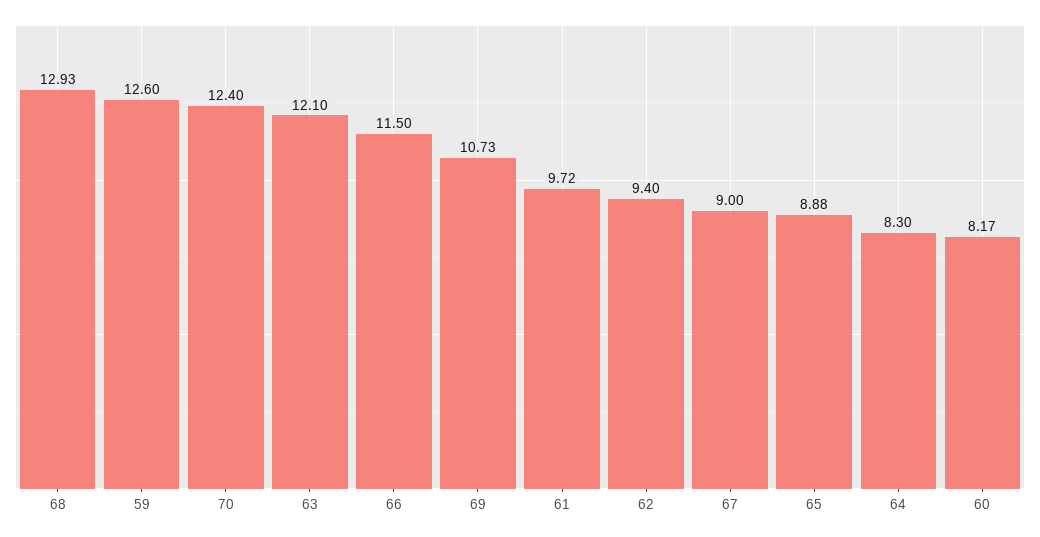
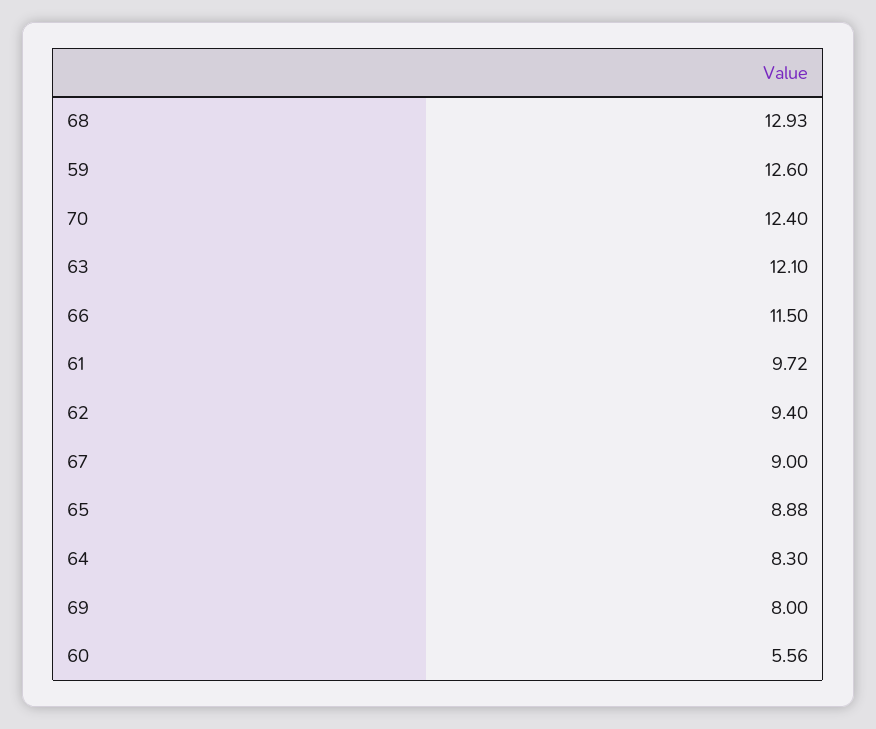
  {
    "68": 12.93,
    "59": 12.6,
    "70": 12.4,
    "63": 12.1,
    "66": 11.5,
-   "69": 10.73,
+   "69": 8,
    "61": 9.72,
    "62": 9.4,
    "67": 9,
    "65": 8.88,
    "64": 8.3,
-   "60": 8.17
+   "60": 5.56
  }

